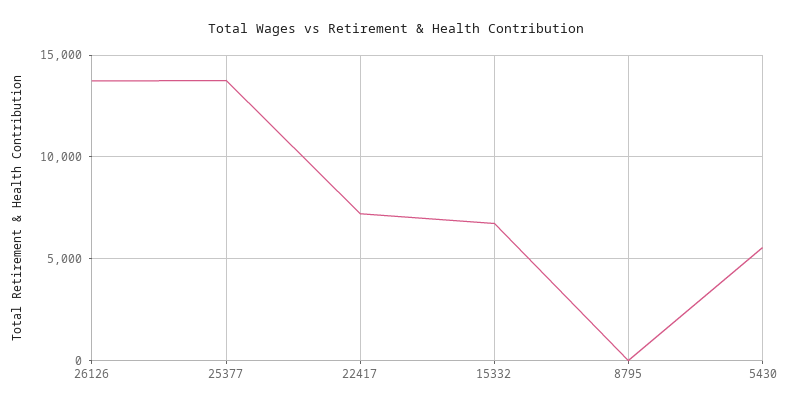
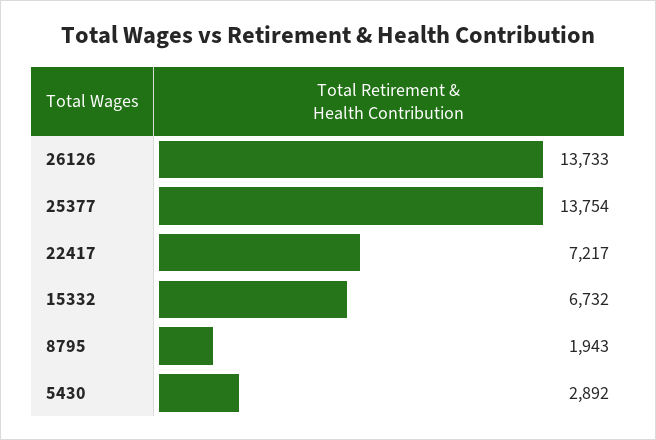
  {
    "26126": 13733,
    "25377": 13754,
    "22417": 7217,
    "15332": 6732,
-   "8795": 0,
+   "8795": 1943,
-   "5430": 5500
+   "5430": 2892
  }

